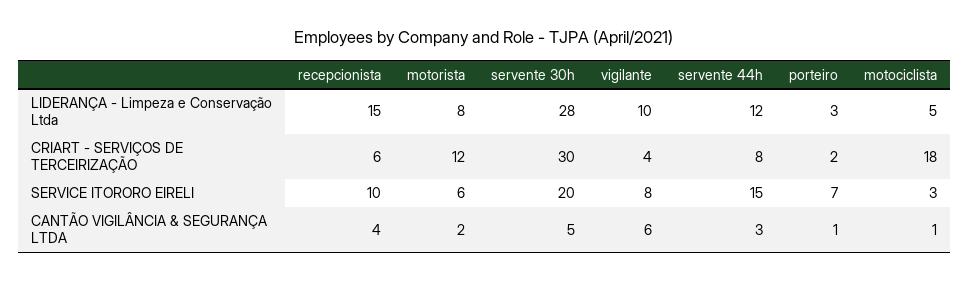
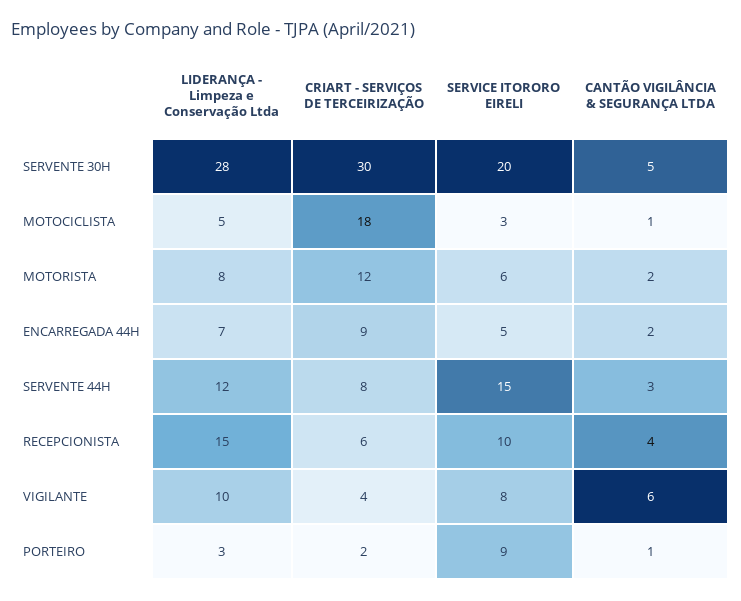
  {
    "recepcionista": {
      "LIDERANÇA - Limpeza e Conservação Ltda": 15,
      "CRIART - SERVIÇOS DE TERCEIRIZAÇÃO": 6,
      "SERVICE ITORORO EIRELI": 10,
      "CANTÃO VIGILÂNCIA & SEGURANÇA LTDA": 4
    },
    "motorista": {
      "LIDERANÇA - Limpeza e Conservação Ltda": 8,
      "CRIART - SERVIÇOS DE TERCEIRIZAÇÃO": 12,
      "SERVICE ITORORO EIRELI": 6,
      "CANTÃO VIGILÂNCIA & SEGURANÇA LTDA": 2
    },
    "servente 30h": {
      "LIDERANÇA - Limpeza e Conservação Ltda": 28,
      "CRIART - SERVIÇOS DE TERCEIRIZAÇÃO": 30,
      "SERVICE ITORORO EIRELI": 20,
      "CANTÃO VIGILÂNCIA & SEGURANÇA LTDA": 5
    },
    "vigilante": {
      "LIDERANÇA - Limpeza e Conservação Ltda": 10,
      "CRIART - SERVIÇOS DE TERCEIRIZAÇÃO": 4,
      "SERVICE ITORORO EIRELI": 8,
      "CANTÃO VIGILÂNCIA & SEGURANÇA LTDA": 6
    },
    "servente 44h": {
      "LIDERANÇA - Limpeza e Conservação Ltda": 12,
      "CRIART - SERVIÇOS DE TERCEIRIZAÇÃO": 8,
      "SERVICE ITORORO EIRELI": 15,
      "CANTÃO VIGILÂNCIA & SEGURANÇA LTDA": 3
    },
    "porteiro": {
      "LIDERANÇA - Limpeza e Conservação Ltda": 3,
      "CRIART - SERVIÇOS DE TERCEIRIZAÇÃO": 2,
-     "SERVICE ITORORO EIRELI": 7,
+     "SERVICE ITORORO EIRELI": 9,
      "CANTÃO VIGILÂNCIA & SEGURANÇA LTDA": 1
    },
    "motociclista": {
      "LIDERANÇA - Limpeza e Conservação Ltda": 5,
      "CRIART - SERVIÇOS DE TERCEIRIZAÇÃO": 18,
      "SERVICE ITORORO EIRELI": 3,
      "CANTÃO VIGILÂNCIA & SEGURANÇA LTDA": 1
-   }
+   },
+   "ENCARREGADA 44H": {
+     "LIDERANÇA - Limpeza e Conservação Ltda": 7,
+     "CRIART - SERVIÇOS DE TERCEIRIZAÇÃO": 9,
+     "SERVICE ITORORO EIRELI": 5,
+     "CANTÃO VIGILÂNCIA & SEGURANÇA LTDA": 2
+   }
  }

